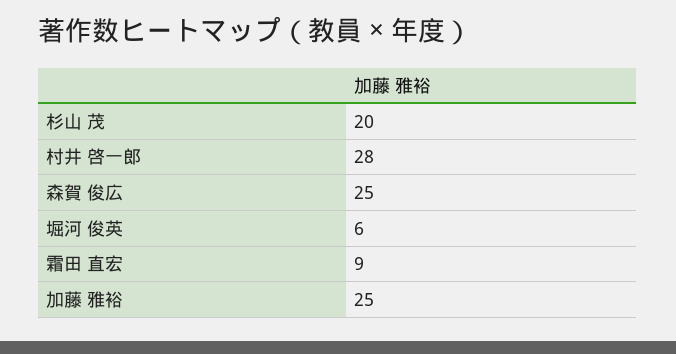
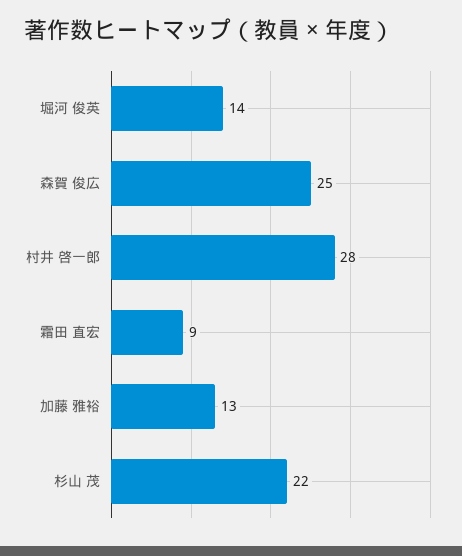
  {
-   "杉山 茂": 20,
+   "杉山 茂": 22,
    "村井 啓一郎": 28,
    "森賀 俊広": 25,
-   "堀河 俊英": 6,
+   "堀河 俊英": 14,
    "霜田 直宏": 9,
-   "加藤 雅裕": 25
+   "加藤 雅裕": 13
  }

